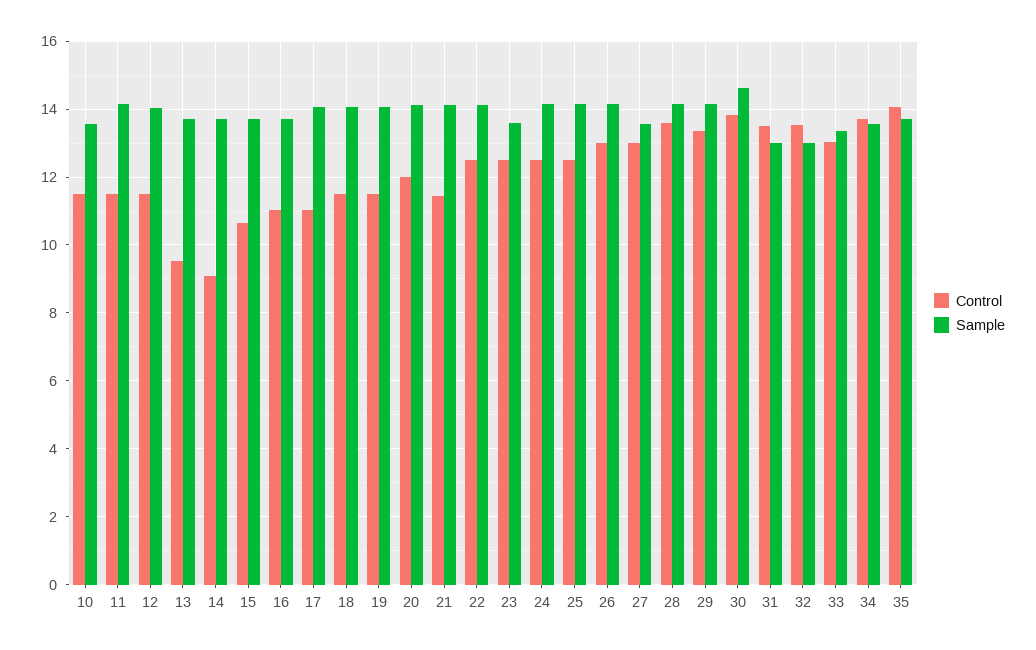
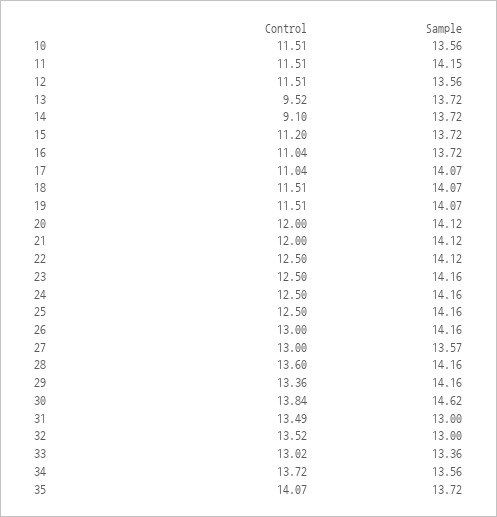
  {
    "Control": {
      "10": 11.51,
      "11": 11.51,
      "12": 11.51,
      "13": 9.52,
      "14": 9.1,
-     "15": 10.6,
+     "15": 11.2,
      "16": 11.04,
      "17": 11.04,
      "18": 11.51,
      "19": 11.51,
      "20": 12,
-     "21": 11.4,
+     "21": 12,
      "22": 12.5,
      "23": 12.5,
      "24": 12.5,
      "25": 12.5,
      "26": 13,
      "27": 13,
      "28": 13.6,
      "29": 13.36,
      "30": 13.84,
      "31": 13.49,
      "32": 13.52,
      "33": 13.02,
      "34": 13.72,
      "35": 14.07
    },
    "Sample": {
      "10": 13.56,
      "11": 14.15,
-     "12": 14,
+     "12": 13.56,
      "13": 13.72,
      "14": 13.72,
      "15": 13.72,
      "16": 13.72,
      "17": 14.07,
      "18": 14.07,
      "19": 14.07,
      "20": 14.12,
      "21": 14.12,
      "22": 14.12,
-     "23": 13.6,
+     "23": 14.16,
      "24": 14.16,
      "25": 14.16,
      "26": 14.16,
      "27": 13.57,
      "28": 14.16,
      "29": 14.16,
      "30": 14.62,
      "31": 13,
      "32": 13,
      "33": 13.36,
      "34": 13.56,
      "35": 13.72
    }
  }

